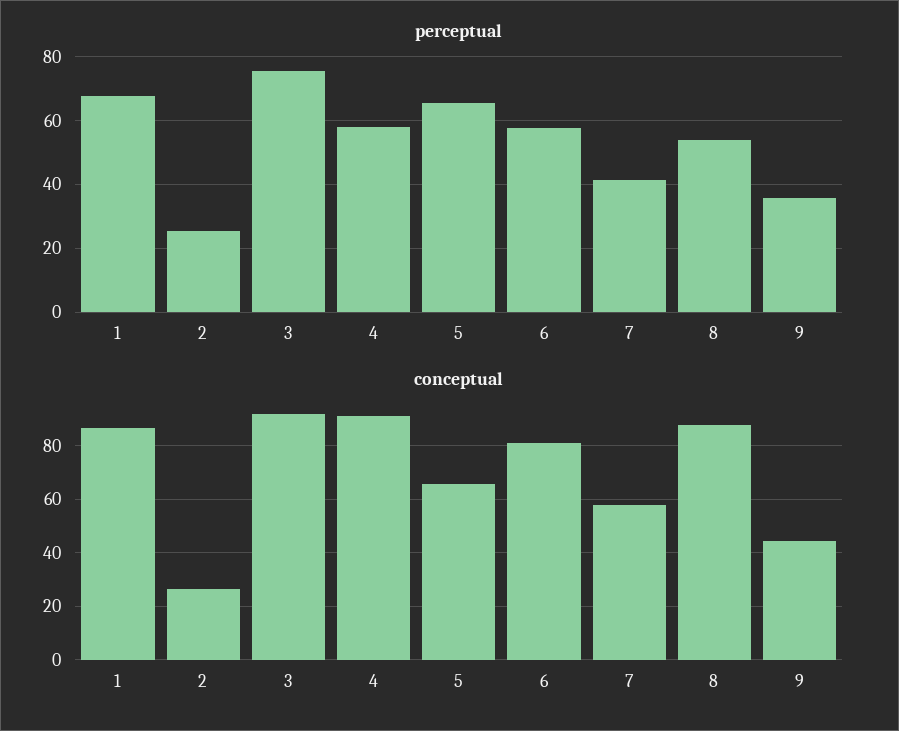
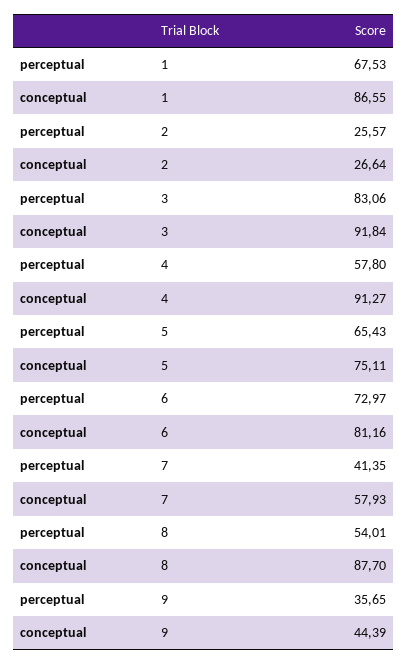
  {
    "perceptual": {
      "1": 67.53,
      "2": 25.57,
-     "3": 76,
+     "3": 83.06,
      "4": 57.8,
      "5": 65.43,
-     "6": 58,
+     "6": 72.97,
      "7": 41.35,
      "8": 54.01,
      "9": 35.65
    },
    "conceptual": {
      "1": 86.55,
      "2": 26.64,
      "3": 91.84,
      "4": 91.27,
-     "5": 65,
+     "5": 75.11,
      "6": 81.16,
      "7": 57.93,
      "8": 87.7,
      "9": 44.39
    }
  }

